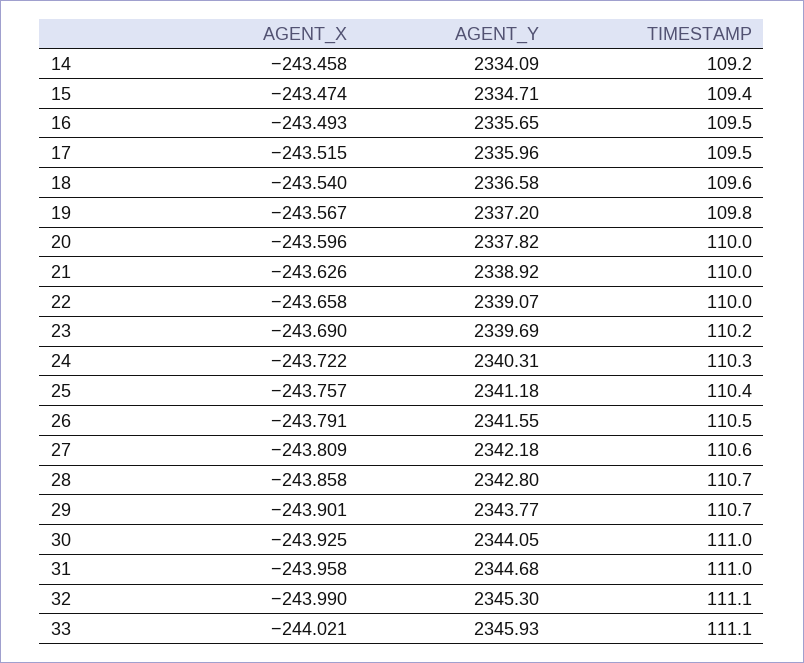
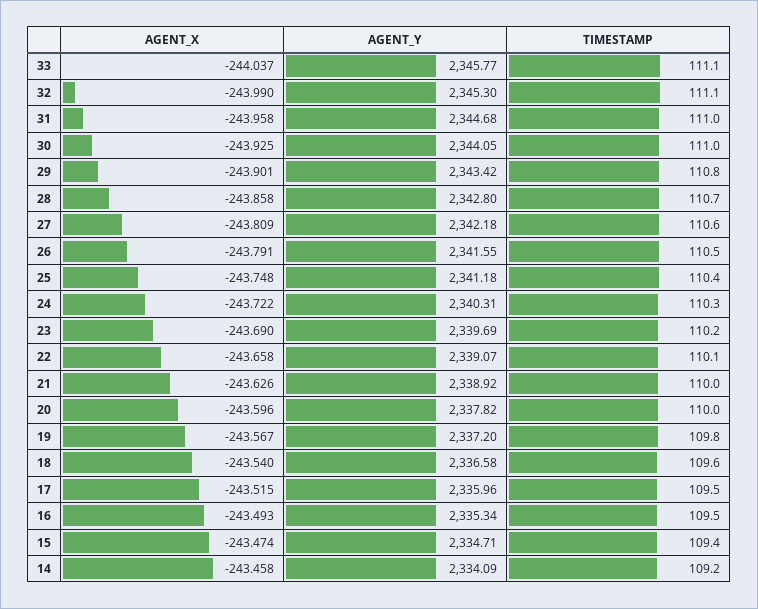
  {
    "AGENT_X": {
      "14": -243.458,
      "15": -243.474,
      "16": -243.493,
      "17": -243.515,
      "18": -243.54,
      "19": -243.567,
      "20": -243.596,
      "21": -243.626,
      "22": -243.658,
      "23": -243.69,
      "24": -243.722,
-     "25": -243.757,
+     "25": -243.748,
      "26": -243.791,
      "27": -243.809,
      "28": -243.858,
      "29": -243.901,
      "30": -243.925,
      "31": -243.958,
      "32": -243.99,
-     "33": -244.021
+     "33": -244.037
    },
    "AGENT_Y": {
      "14": 2334.09,
      "15": 2334.71,
-     "16": 2335.65,
+     "16": 2335.34,
      "17": 2335.96,
      "18": 2336.58,
      "19": 2337.2,
      "20": 2337.82,
      "21": 2338.92,
      "22": 2339.07,
      "23": 2339.69,
      "24": 2340.31,
      "25": 2341.18,
      "26": 2341.55,
      "27": 2342.18,
      "28": 2342.8,
-     "29": 2343.77,
+     "29": 2343.42,
      "30": 2344.05,
      "31": 2344.68,
      "32": 2345.3,
-     "33": 2345.93
+     "33": 2345.77
    },
    "TIMESTAMP": {
      "14": 109.2,
      "15": 109.4,
      "16": 109.5,
      "17": 109.5,
      "18": 109.6,
      "19": 109.8,
      "20": 110,
      "21": 110,
-     "22": 110,
+     "22": 110.1,
      "23": 110.2,
      "24": 110.3,
      "25": 110.4,
      "26": 110.5,
      "27": 110.6,
      "28": 110.7,
-     "29": 110.7,
+     "29": 110.8,
      "30": 111,
      "31": 111,
      "32": 111.1,
      "33": 111.1
    }
  }

